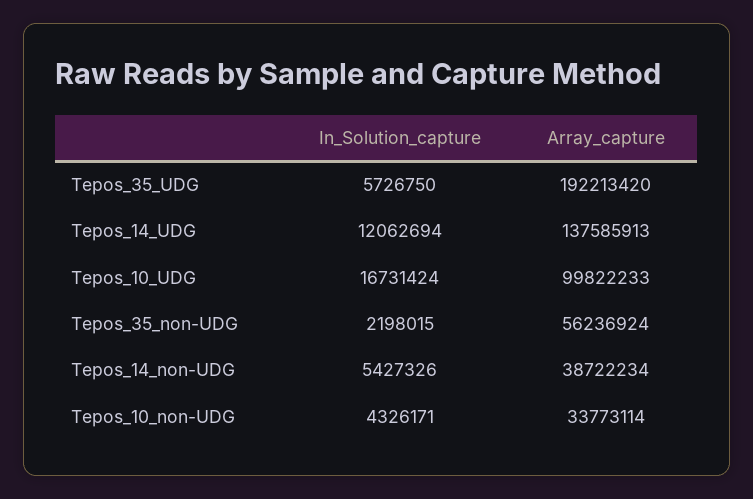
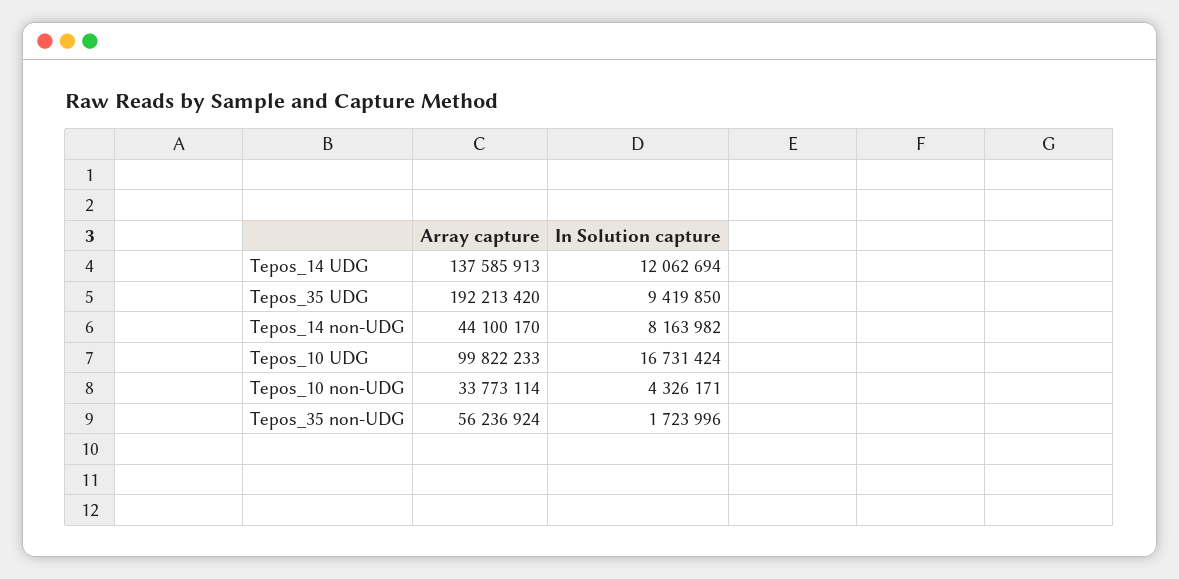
  {
    "In_Solution_capture": {
-     "Tepos_35_UDG": 5726750,
+     "Tepos_35_UDG": 9419850,
      "Tepos_14_UDG": 12062694,
      "Tepos_10_UDG": 16731424,
-     "Tepos_35_non-UDG": 2198015,
+     "Tepos_35_non-UDG": 1723996,
-     "Tepos_14_non-UDG": 5427326,
+     "Tepos_14_non-UDG": 8163982,
      "Tepos_10_non-UDG": 4326171
    },
    "Array_capture": {
      "Tepos_35_UDG": 192213420,
      "Tepos_14_UDG": 137585913,
      "Tepos_10_UDG": 99822233,
      "Tepos_35_non-UDG": 56236924,
-     "Tepos_14_non-UDG": 38722234,
+     "Tepos_14_non-UDG": 44100170,
      "Tepos_10_non-UDG": 33773114
    }
  }

